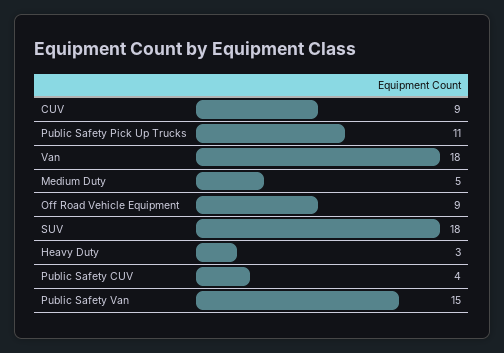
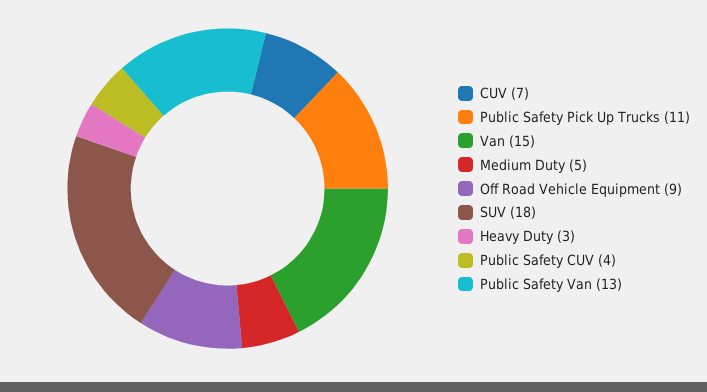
  {
-   "CUV": 9,
+   "CUV": 7,
    "Public Safety Pick Up Trucks": 11,
-   "Van": 18,
+   "Van": 15,
    "Medium Duty": 5,
    "Off Road Vehicle Equipment": 9,
    "SUV": 18,
    "Heavy Duty": 3,
    "Public Safety CUV": 4,
-   "Public Safety Van": 15
+   "Public Safety Van": 13
  }

